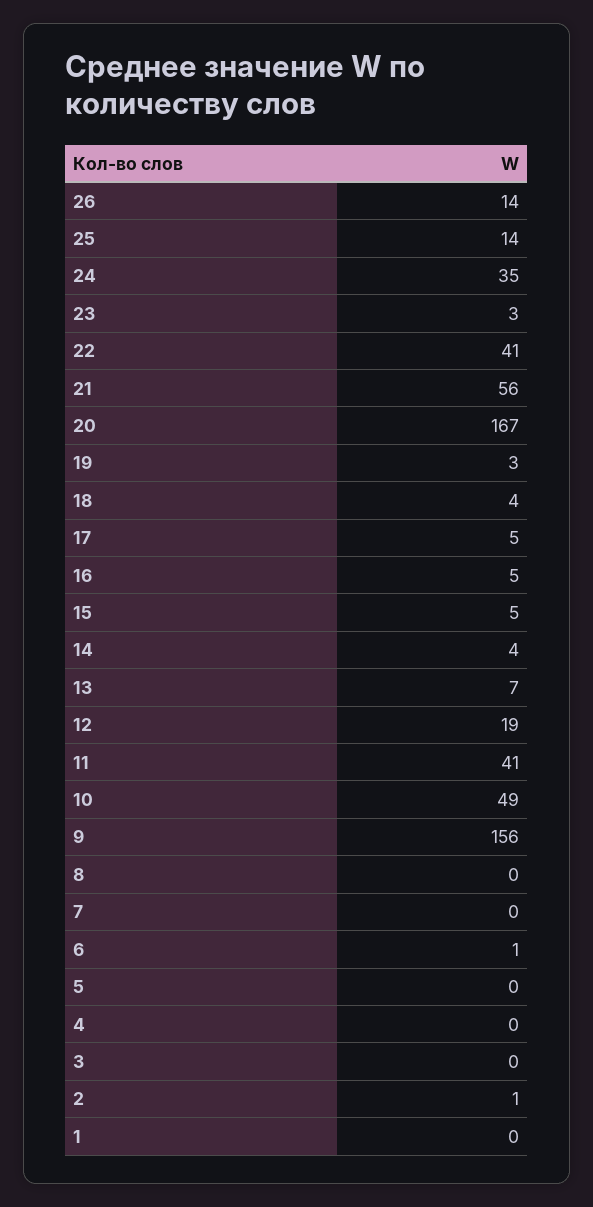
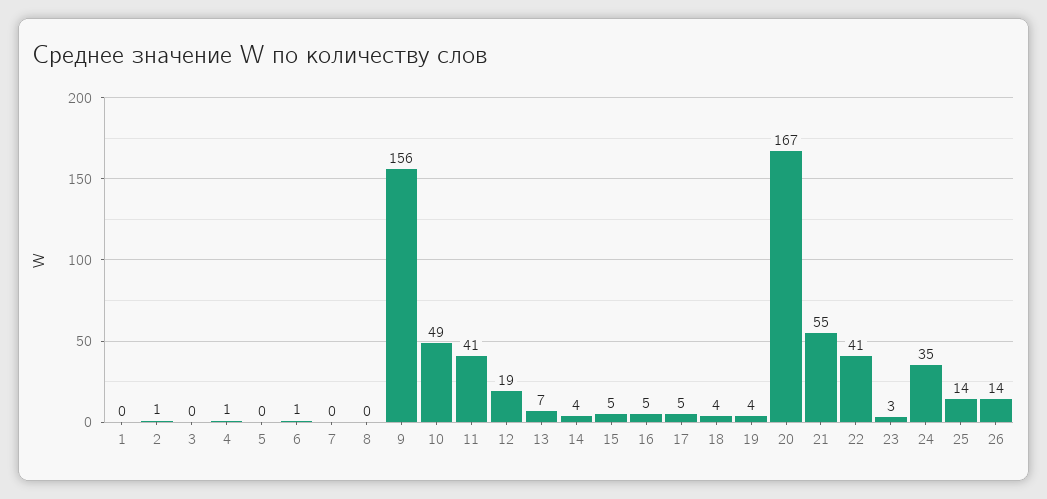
  {
    "26": 14,
    "25": 14,
    "24": 35,
    "23": 3,
    "22": 41,
-   "21": 56,
+   "21": 55,
    "20": 167,
-   "19": 3,
+   "19": 4,
    "18": 4,
    "17": 5,
    "16": 5,
    "15": 5,
    "14": 4,
    "13": 7,
    "12": 19,
    "11": 41,
    "10": 49,
    "9": 156,
    "8": 0,
    "7": 0,
    "6": 1,
    "5": 0,
-   "4": 0,
+   "4": 1,
    "3": 0,
    "2": 1,
    "1": 0
  }

